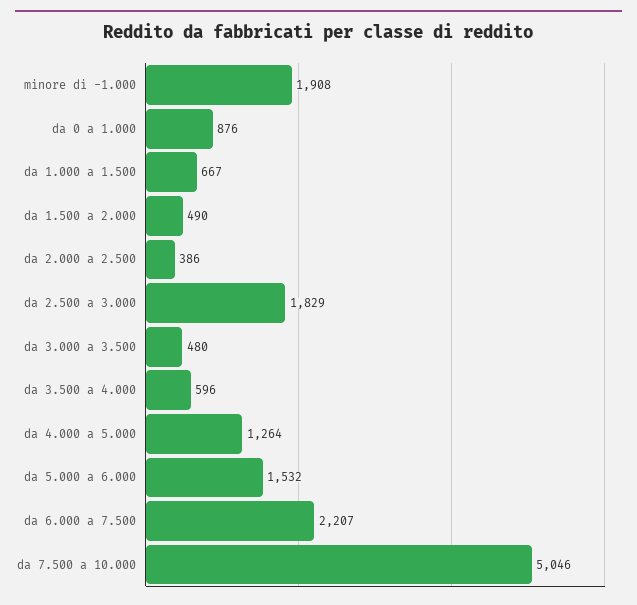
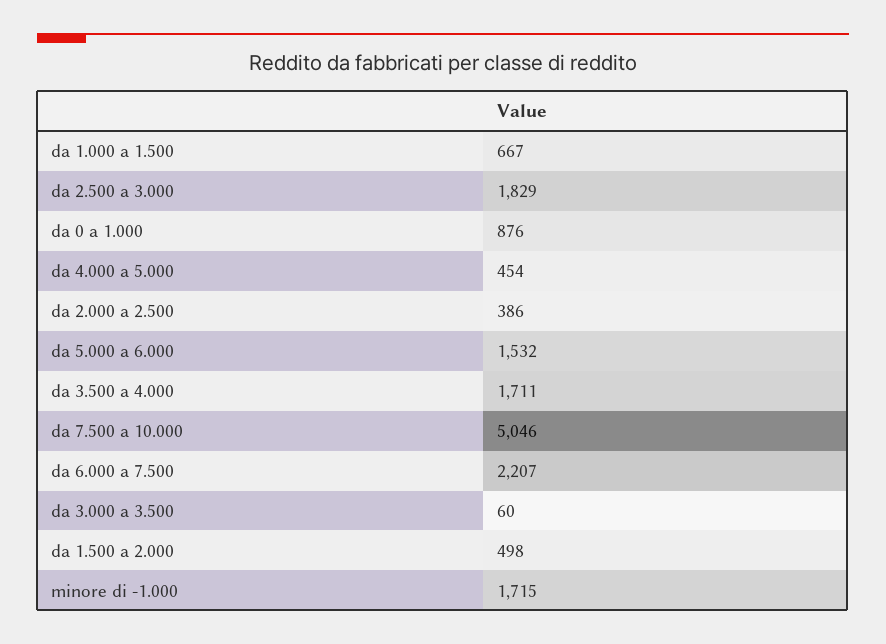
  {
-   "minore di -1.000": 1908,
+   "minore di -1.000": 1715,
    "da 0 a 1.000": 876,
    "da 1.000 a 1.500": 667,
-   "da 1.500 a 2.000": 490,
+   "da 1.500 a 2.000": 498,
    "da 2.000 a 2.500": 386,
    "da 2.500 a 3.000": 1829,
-   "da 3.000 a 3.500": 480,
+   "da 3.000 a 3.500": 60,
-   "da 3.500 a 4.000": 596,
+   "da 3.500 a 4.000": 1711,
-   "da 4.000 a 5.000": 1264,
+   "da 4.000 a 5.000": 454,
    "da 5.000 a 6.000": 1532,
    "da 6.000 a 7.500": 2207,
    "da 7.500 a 10.000": 5046
  }

